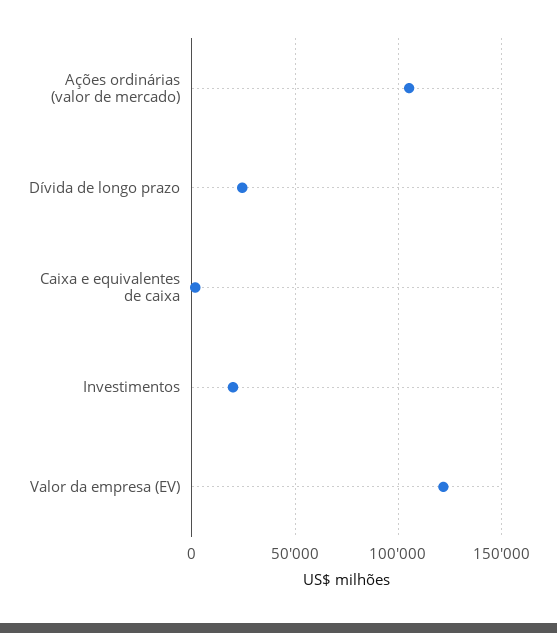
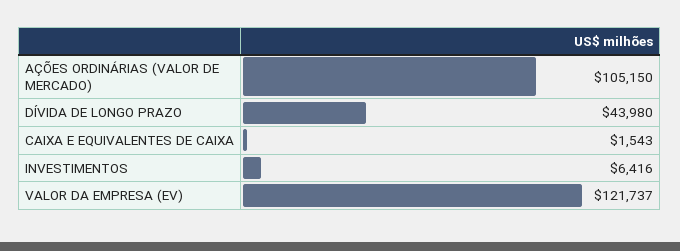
  {
    "Ações ordinárias (valor de mercado)": 105150,
-   "Dívida de longo prazo": 25000,
+   "Dívida de longo prazo": 43980,
    "Caixa e equivalentes de caixa": 1543,
-   "Investimentos": 20000,
+   "Investimentos": 6416,
    "Valor da empresa (EV)": 121737
  }

